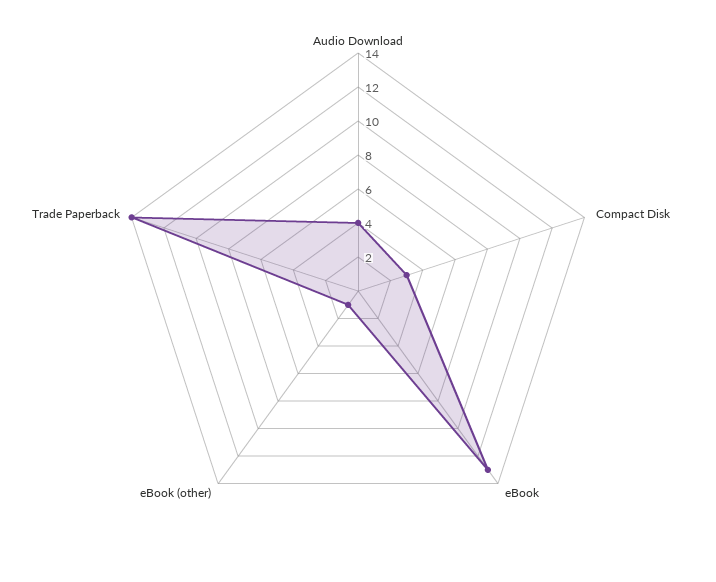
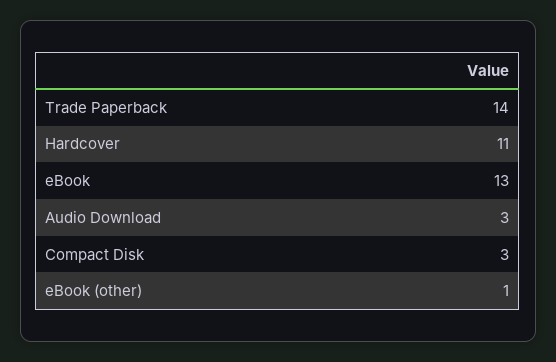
  {
-   "Audio Download": 4,
+   "Audio Download": 3,
    "Compact Disk": 3,
    "eBook": 13,
    "eBook (other)": 1,
-   "Trade Paperback": 14
+   "Trade Paperback": 14,
+   "Hardcover": 11
  }

